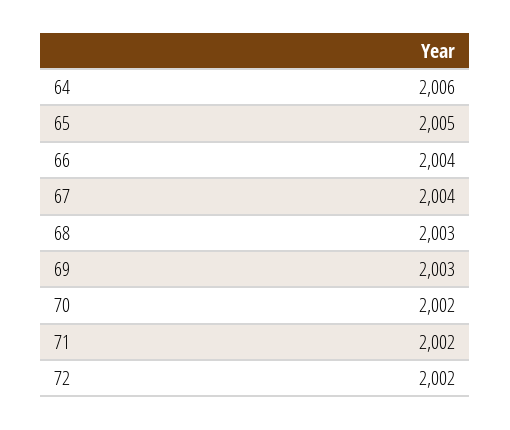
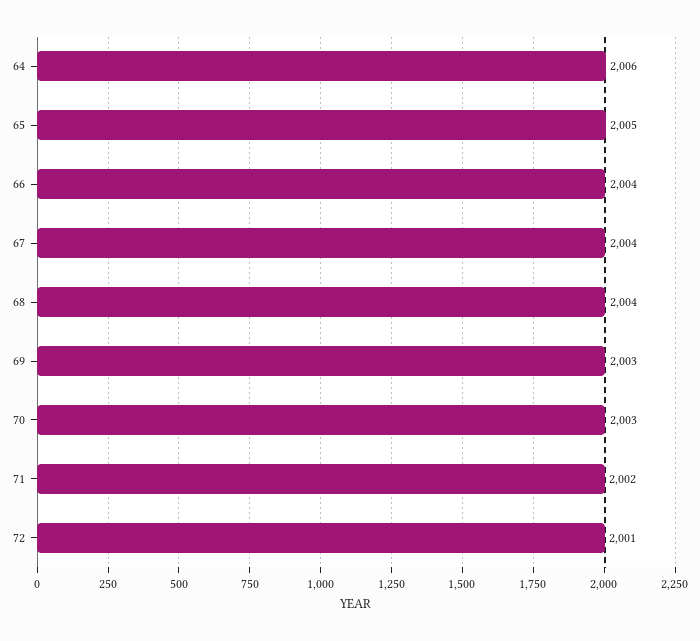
  {
    "64": 2006,
    "65": 2005,
    "66": 2004,
    "67": 2004,
-   "68": 2003,
+   "68": 2004,
    "69": 2003,
-   "70": 2002,
+   "70": 2003,
    "71": 2002,
-   "72": 2002
+   "72": 2001
  }

